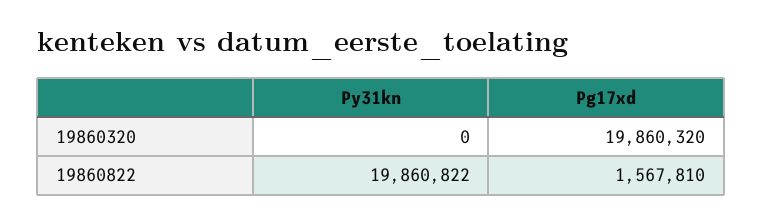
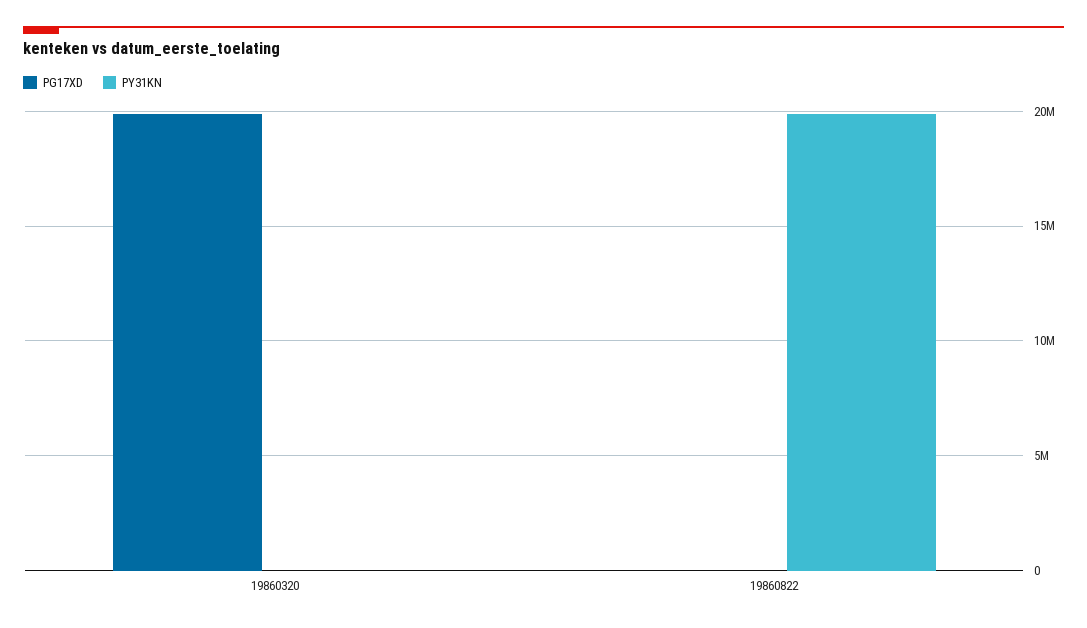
  {
    "Py31kn": {
      "19860320": 0,
      "19860822": 19860822
    },
    "Pg17xd": {
      "19860320": 19860320,
-     "19860822": 1567810
+     "19860822": 0
    }
  }

